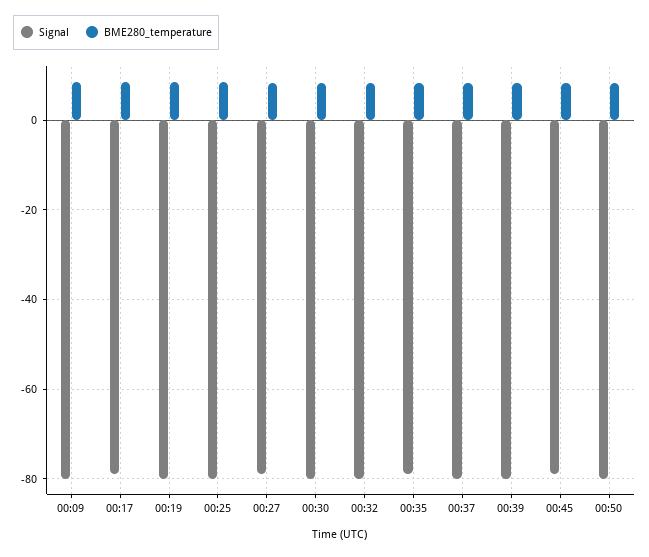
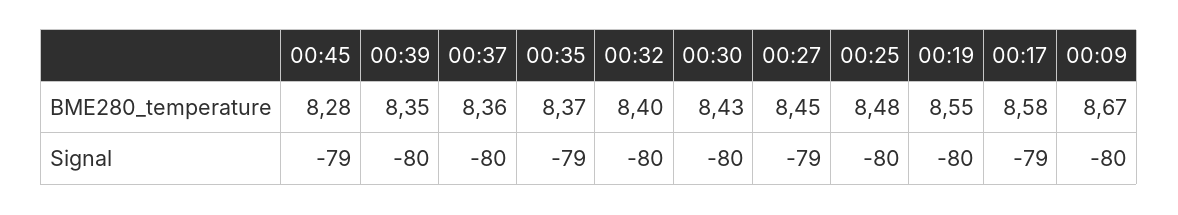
  {
    "Signal": {
      "00:09": -80,
      "00:17": -79,
      "00:19": -80,
      "00:25": -80,
      "00:27": -79,
      "00:30": -80,
      "00:32": -80,
      "00:35": -79,
      "00:37": -80,
      "00:39": -80,
-     "00:45": -79,
+     "00:45": -79
-     "00:50": -80
    },
    "BME280_temperature": {
      "00:09": 8.67,
      "00:17": 8.58,
      "00:19": 8.55,
      "00:25": 8.48,
      "00:27": 8.45,
      "00:30": 8.43,
      "00:32": 8.4,
      "00:35": 8.37,
      "00:37": 8.36,
      "00:39": 8.35,
-     "00:45": 8.28,
+     "00:45": 8.28
-     "00:50": 8
    }
  }

